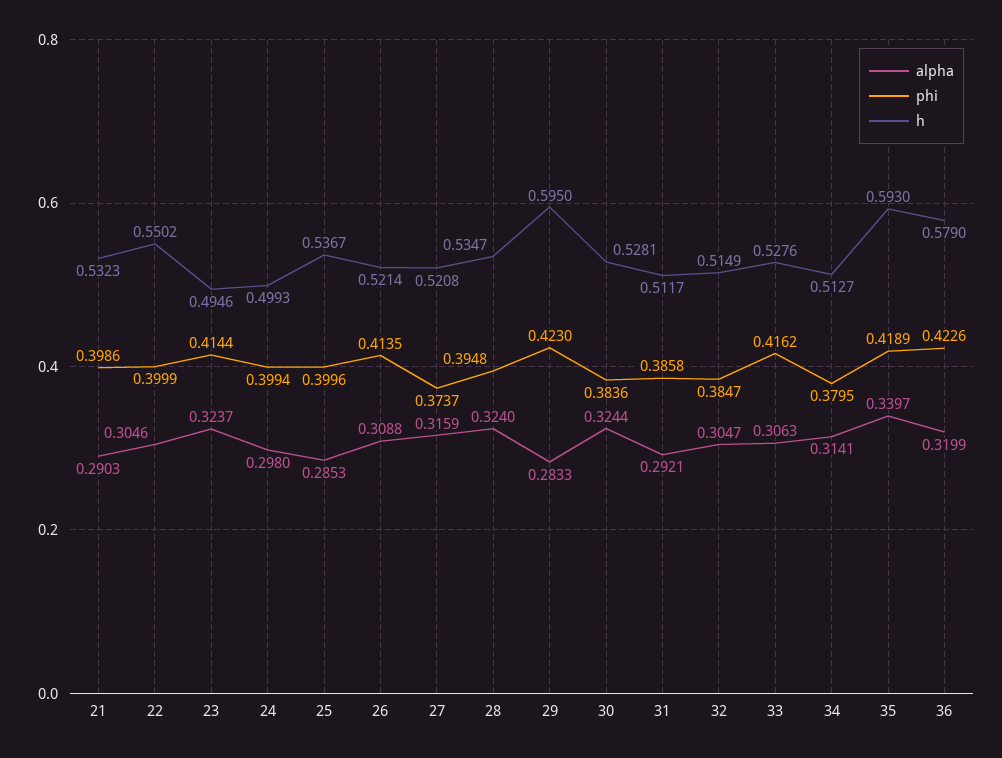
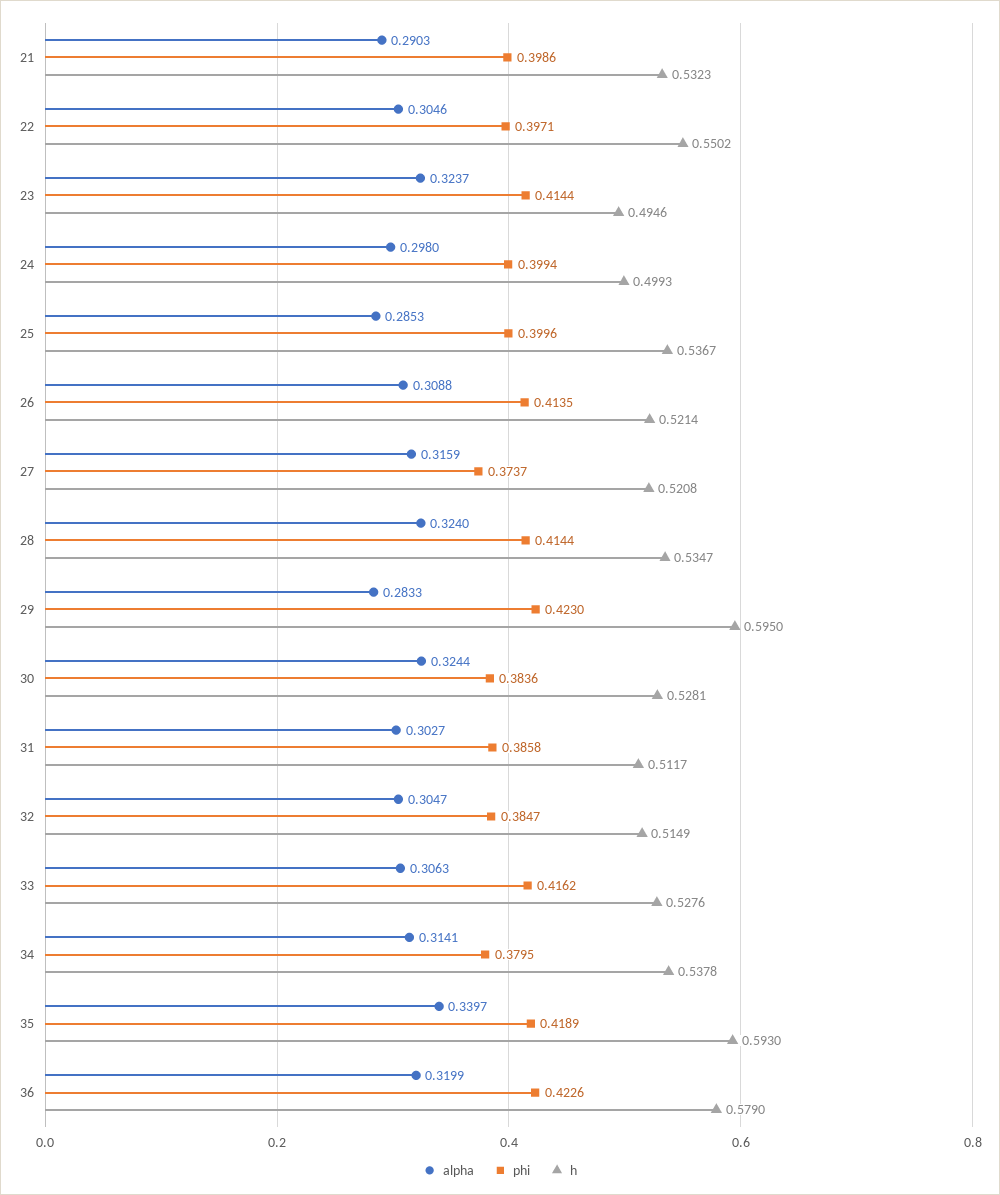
  {
    "alpha": {
      "21": 0.2903,
      "22": 0.3046,
      "23": 0.3237,
      "24": 0.298,
      "25": 0.2853,
      "26": 0.3088,
      "27": 0.3159,
      "28": 0.324,
      "29": 0.2833,
      "30": 0.3244,
-     "31": 0.2921,
+     "31": 0.3027,
      "32": 0.3047,
      "33": 0.3063,
      "34": 0.3141,
      "35": 0.3397,
      "36": 0.3199
    },
    "phi": {
      "21": 0.3986,
-     "22": 0.3999,
+     "22": 0.3971,
      "23": 0.4144,
      "24": 0.3994,
      "25": 0.3996,
      "26": 0.4135,
      "27": 0.3737,
-     "28": 0.3948,
+     "28": 0.4144,
      "29": 0.423,
      "30": 0.3836,
      "31": 0.3858,
      "32": 0.3847,
      "33": 0.4162,
      "34": 0.3795,
      "35": 0.4189,
      "36": 0.4226
    },
    "h": {
      "21": 0.5323,
      "22": 0.5502,
      "23": 0.4946,
      "24": 0.4993,
      "25": 0.5367,
      "26": 0.5214,
      "27": 0.5208,
      "28": 0.5347,
      "29": 0.595,
      "30": 0.5281,
      "31": 0.5117,
      "32": 0.5149,
      "33": 0.5276,
-     "34": 0.5127,
+     "34": 0.5378,
      "35": 0.593,
      "36": 0.579
    }
  }

